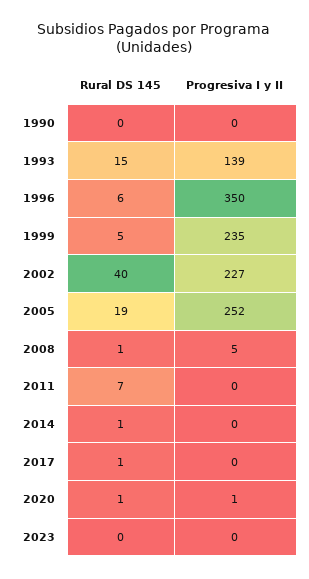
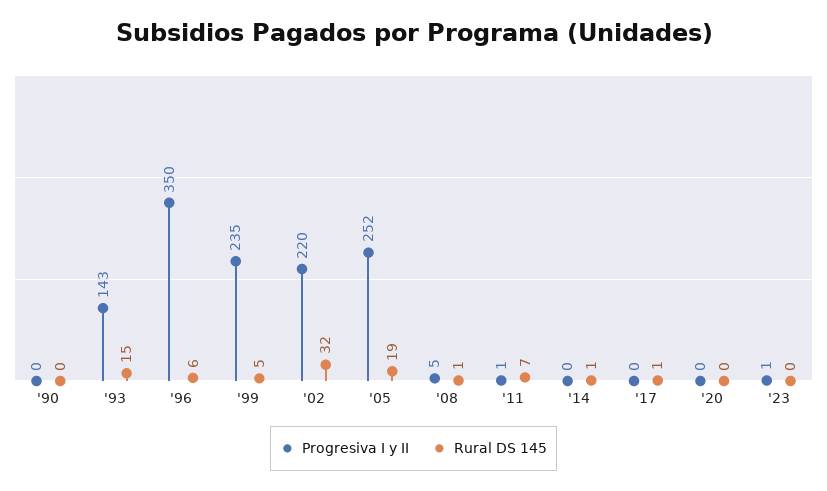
  {
    "Rural DS 145": {
      "1990": 0,
      "1993": 15,
      "1996": 6,
      "1999": 5,
-     "2002": 40,
+     "2002": 32,
      "2005": 19,
      "2008": 1,
      "2011": 7,
      "2014": 1,
      "2017": 1,
-     "2020": 1,
+     "2020": 0,
      "2023": 0
    },
    "Progresiva I y II": {
      "1990": 0,
-     "1993": 139,
+     "1993": 143,
      "1996": 350,
      "1999": 235,
-     "2002": 227,
+     "2002": 220,
      "2005": 252,
      "2008": 5,
-     "2011": 0,
+     "2011": 1,
      "2014": 0,
      "2017": 0,
-     "2020": 1,
+     "2020": 0,
-     "2023": 0
+     "2023": 1
    }
  }

